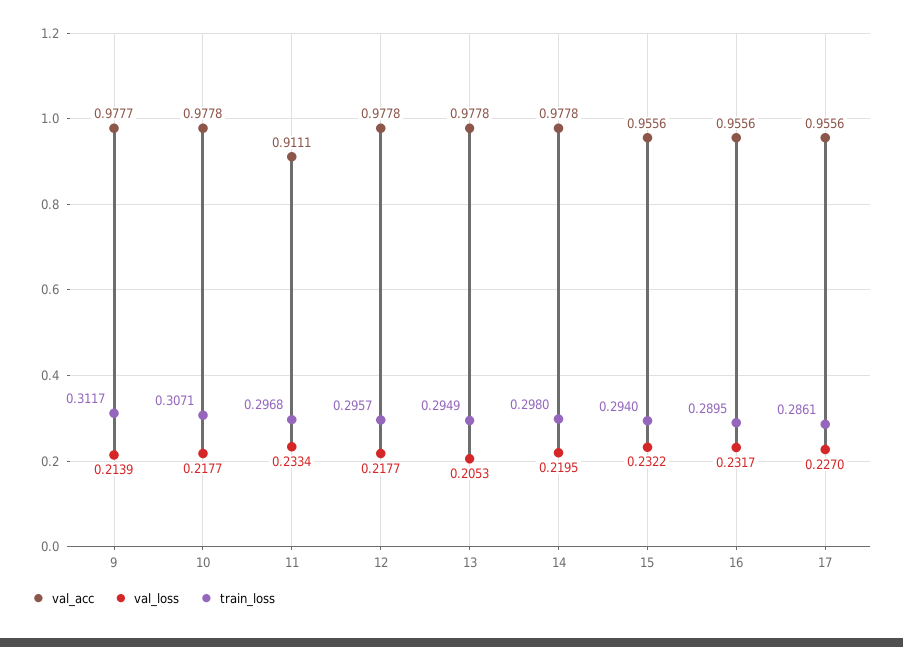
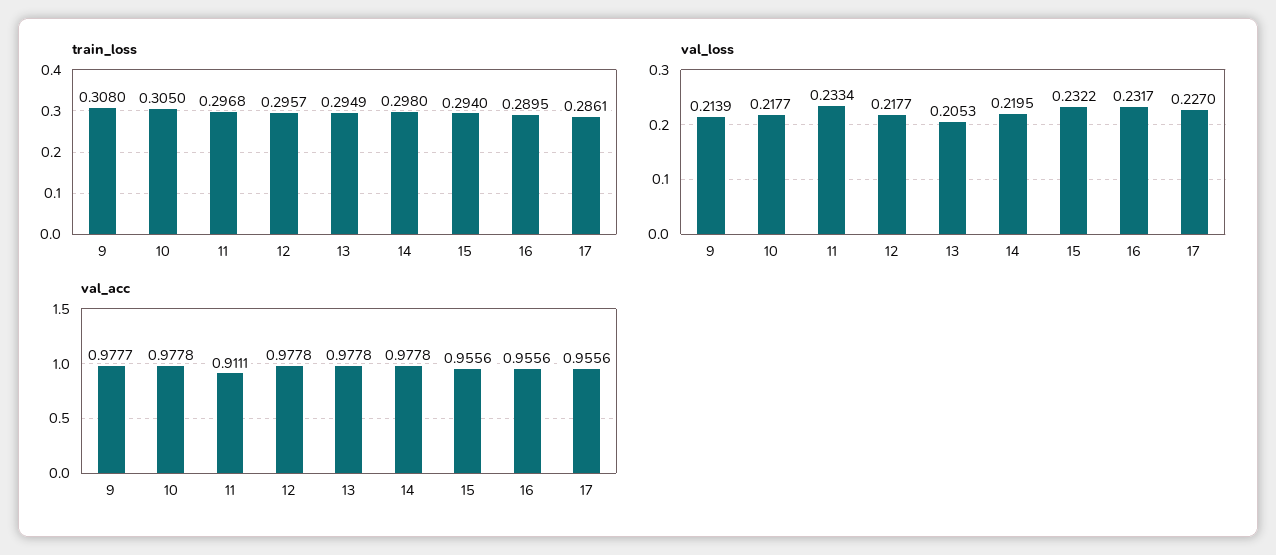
  {
    "val_acc": {
      "9": 0.9777,
      "10": 0.9778,
      "11": 0.9111,
      "12": 0.9778,
      "13": 0.9778,
      "14": 0.9778,
      "15": 0.9556,
      "16": 0.9556,
      "17": 0.9556
    },
    "val_loss": {
      "9": 0.2139,
      "10": 0.2177,
      "11": 0.2334,
      "12": 0.2177,
      "13": 0.2053,
      "14": 0.2195,
      "15": 0.2322,
      "16": 0.2317,
      "17": 0.227
    },
    "train_loss": {
-     "9": 0.3117,
+     "9": 0.308,
-     "10": 0.3071,
+     "10": 0.305,
      "11": 0.2968,
      "12": 0.2957,
      "13": 0.2949,
      "14": 0.298,
      "15": 0.294,
      "16": 0.2895,
      "17": 0.2861
    }
  }

